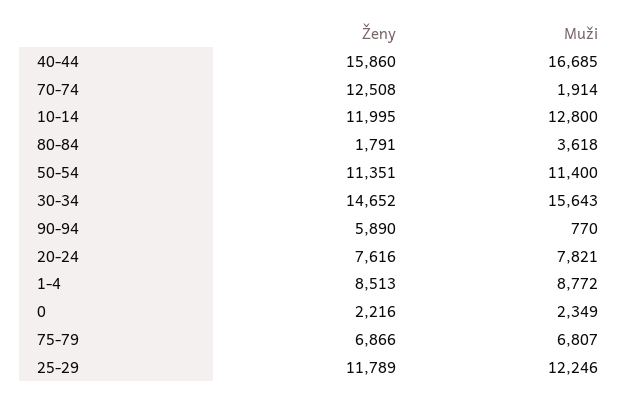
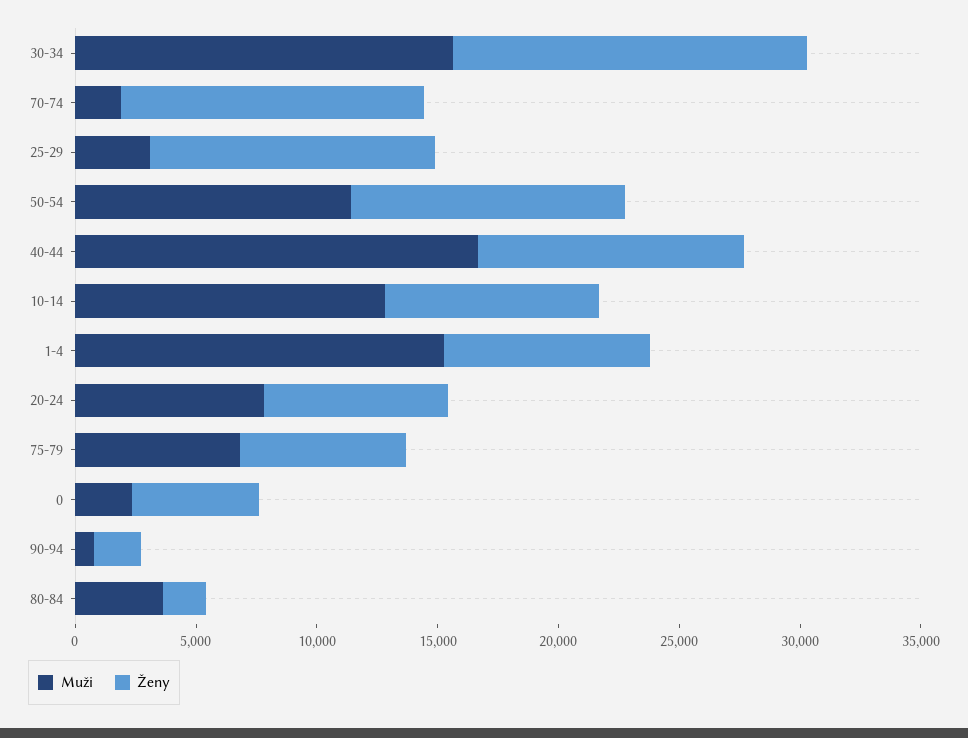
  {
    "Ženy": {
-     "40-44": 15860,
+     "40-44": 11000,
      "70-74": 12508,
-     "10-14": 11995,
+     "10-14": 9000,
      "80-84": 1791,
      "50-54": 11351,
      "30-34": 14652,
-     "90-94": 5890,
+     "90-94": 2000,
      "20-24": 7616,
      "1-4": 8513,
-     "0": 2216,
+     "0": 5000,
      "75-79": 6866,
      "25-29": 11789
    },
    "Muži": {
      "40-44": 16685,
      "70-74": 1914,
      "10-14": 12800,
      "80-84": 3618,
      "50-54": 11400,
      "30-34": 15643,
      "90-94": 770,
      "20-24": 7821,
-     "1-4": 8772,
+     "1-4": 15000,
      "0": 2349,
      "75-79": 6807,
-     "25-29": 12246
+     "25-29": 3000
    }
  }

